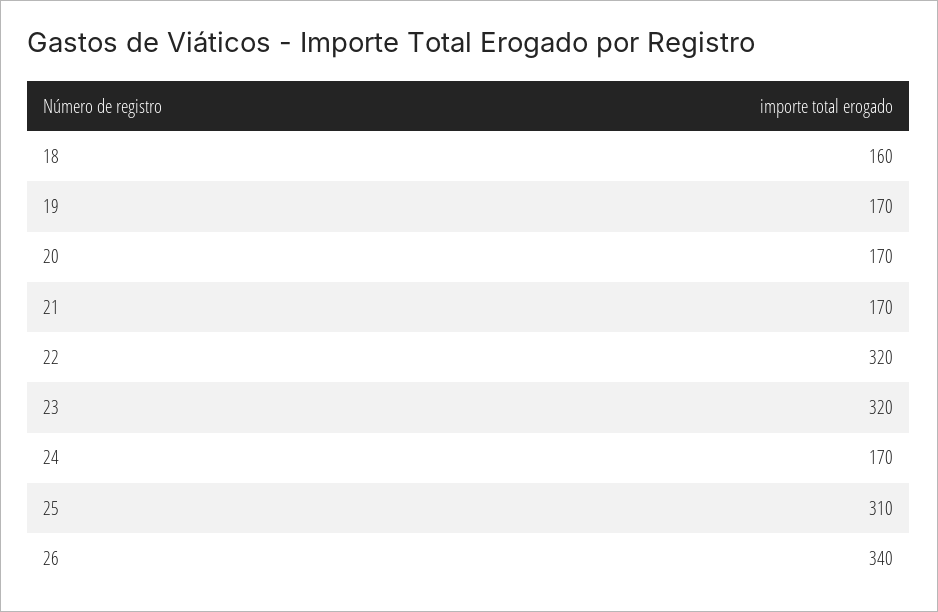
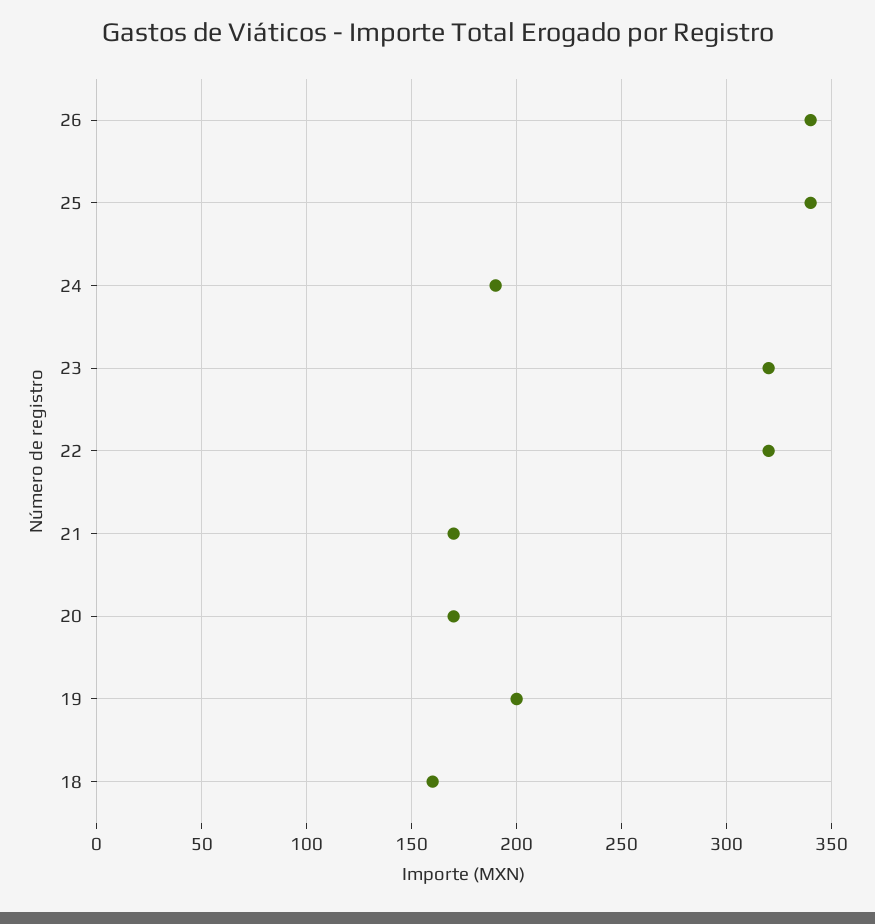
  {
    "18": 160,
-   "19": 170,
+   "19": 200,
    "20": 170,
    "21": 170,
    "22": 320,
    "23": 320,
-   "24": 170,
+   "24": 190,
-   "25": 310,
+   "25": 340,
    "26": 340
  }

